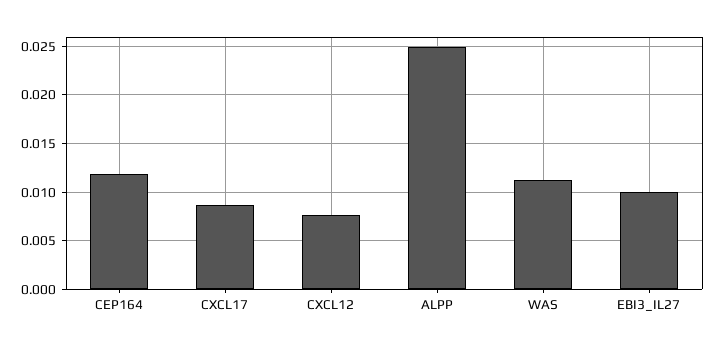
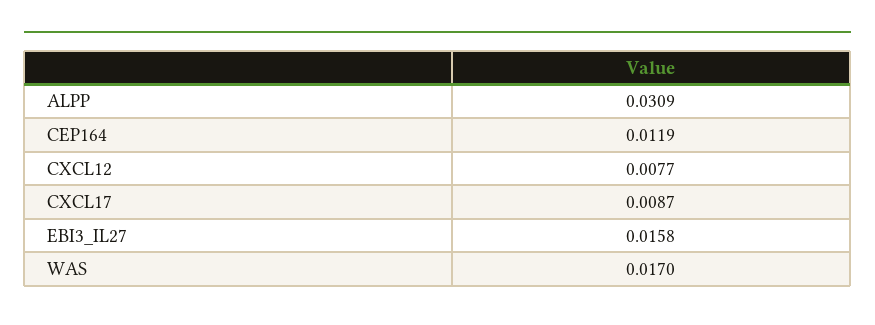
  {
    "CEP164": 0.0119,
    "CXCL17": 0.0087,
    "CXCL12": 0.0077,
-   "ALPP": 0.025,
+   "ALPP": 0.0309,
-   "WAS": 0.011,
+   "WAS": 0.017,
-   "EBI3_IL27": 0.01
+   "EBI3_IL27": 0.0158
  }

